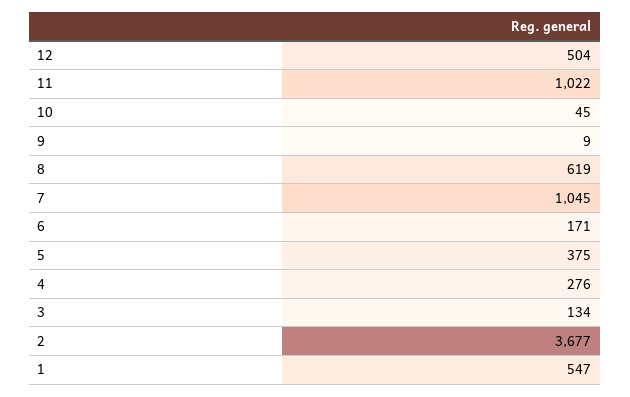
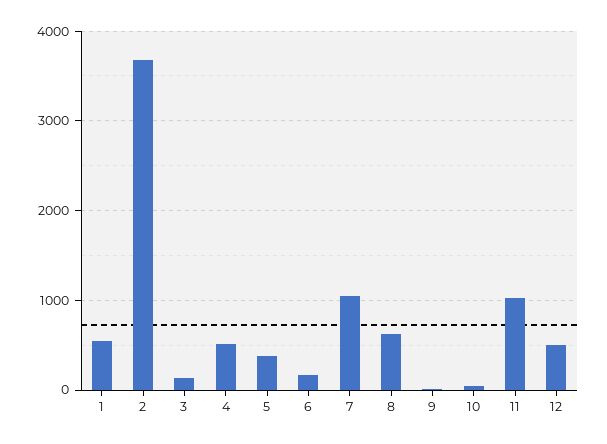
  {
    "12": 504,
    "11": 1022,
    "10": 45,
    "9": 9,
    "8": 619,
    "7": 1045,
    "6": 171,
    "5": 375,
-   "4": 276,
+   "4": 500,
    "3": 134,
    "2": 3677,
    "1": 547
  }

